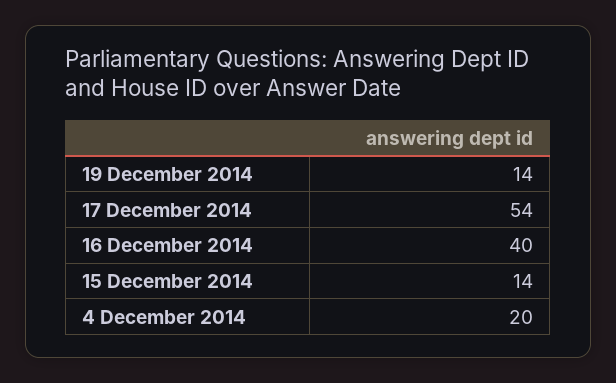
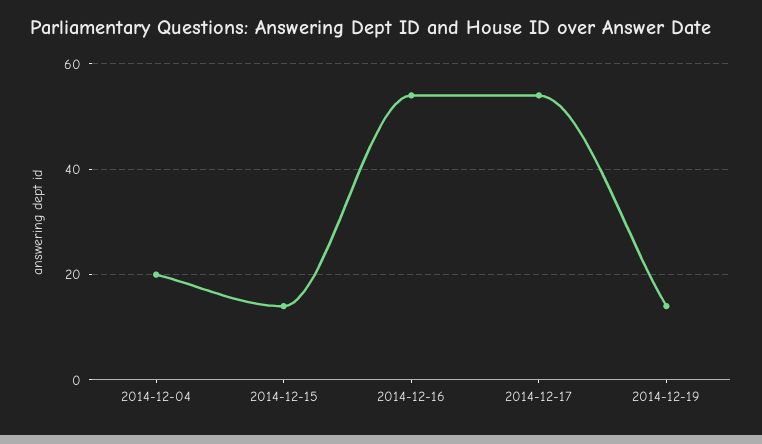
  {
    "19 December 2014": 14,
    "17 December 2014": 54,
-   "16 December 2014": 40,
+   "16 December 2014": 55,
    "15 December 2014": 14,
    "4 December 2014": 20
  }

